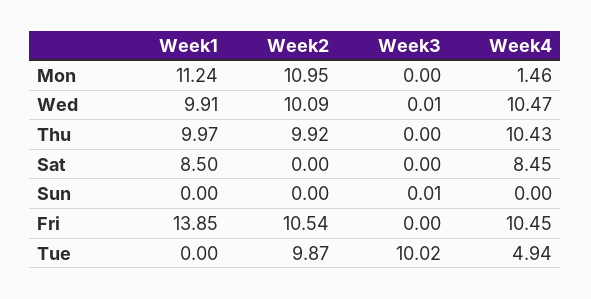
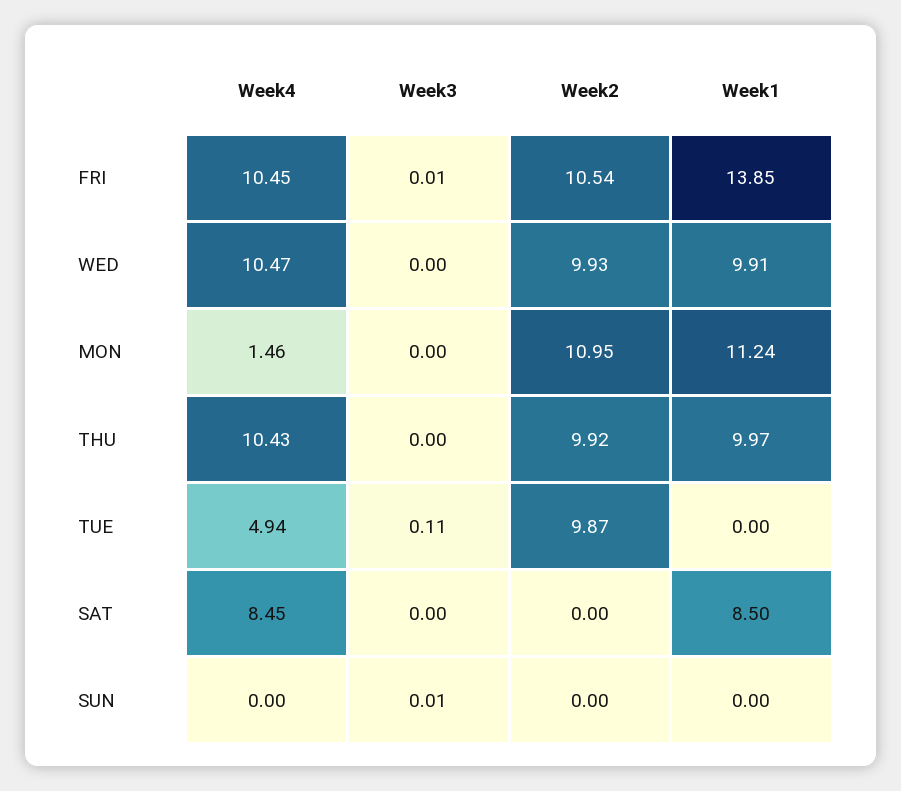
  {
    "Week1": {
      "Mon": 11.24,
      "Wed": 9.91,
      "Thu": 9.97,
      "Sat": 8.5,
      "Sun": 0,
      "Fri": 13.85,
      "Tue": 0
    },
    "Week2": {
      "Mon": 10.95,
-     "Wed": 10.09,
+     "Wed": 9.93,
      "Thu": 9.92,
      "Sat": 0,
      "Sun": 0,
      "Fri": 10.54,
      "Tue": 9.87
    },
    "Week3": {
      "Mon": 0,
-     "Wed": 0.01,
+     "Wed": 0,
      "Thu": 0,
      "Sat": 0,
      "Sun": 0.01,
-     "Fri": 0,
+     "Fri": 0.01,
-     "Tue": 10.02
+     "Tue": 0.11
    },
    "Week4": {
      "Mon": 1.46,
      "Wed": 10.47,
      "Thu": 10.43,
      "Sat": 8.45,
      "Sun": 0,
      "Fri": 10.45,
      "Tue": 4.94
    }
  }

